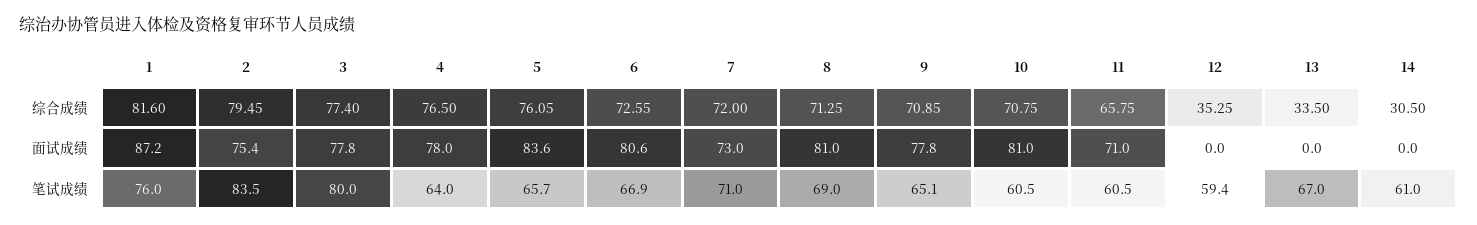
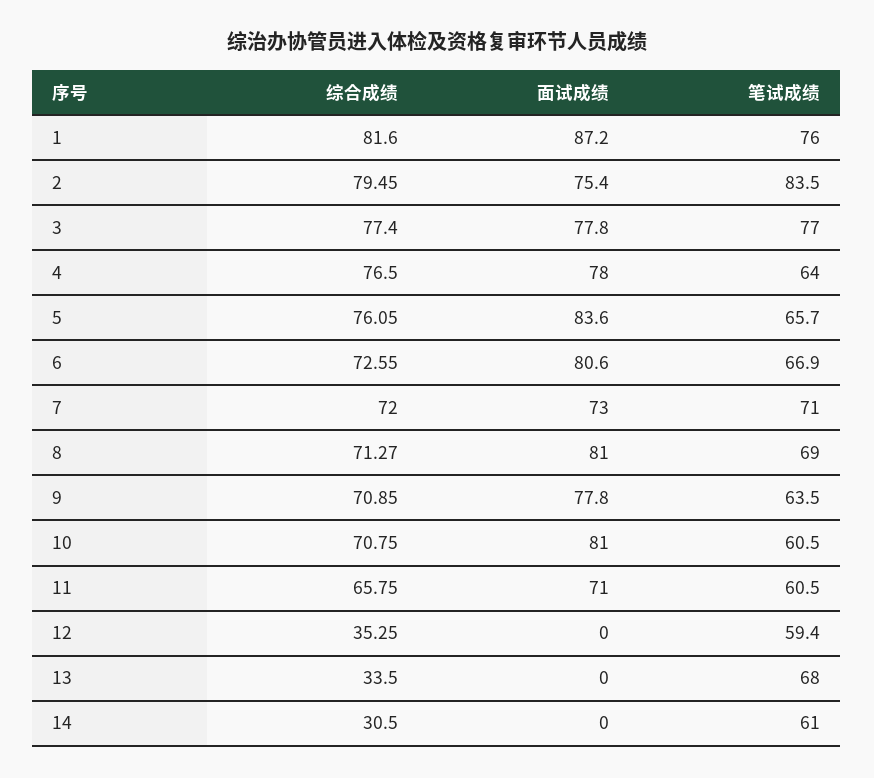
  {
    "1": {
      "综合成绩": 81.6,
      "面试成绩": 87.2,
      "笔试成绩": 76
    },
    "2": {
      "综合成绩": 79.45,
      "面试成绩": 75.4,
      "笔试成绩": 83.5
    },
    "3": {
      "综合成绩": 77.4,
      "面试成绩": 77.8,
-     "笔试成绩": 80
+     "笔试成绩": 77
    },
    "4": {
      "综合成绩": 76.5,
      "面试成绩": 78,
      "笔试成绩": 64
    },
    "5": {
      "综合成绩": 76.05,
      "面试成绩": 83.6,
      "笔试成绩": 65.7
    },
    "6": {
      "综合成绩": 72.55,
      "面试成绩": 80.6,
      "笔试成绩": 66.9
    },
    "7": {
      "综合成绩": 72,
      "面试成绩": 73,
      "笔试成绩": 71
    },
    "8": {
-     "综合成绩": 71.25,
+     "综合成绩": 71.27,
      "面试成绩": 81,
      "笔试成绩": 69
    },
    "9": {
      "综合成绩": 70.85,
      "面试成绩": 77.8,
-     "笔试成绩": 65.1
+     "笔试成绩": 63.5
    },
    "10": {
      "综合成绩": 70.75,
      "面试成绩": 81,
      "笔试成绩": 60.5
    },
    "11": {
      "综合成绩": 65.75,
      "面试成绩": 71,
      "笔试成绩": 60.5
    },
    "12": {
      "综合成绩": 35.25,
      "面试成绩": 0,
      "笔试成绩": 59.4
    },
    "13": {
      "综合成绩": 33.5,
      "面试成绩": 0,
-     "笔试成绩": 67
+     "笔试成绩": 68
    },
    "14": {
      "综合成绩": 30.5,
      "面试成绩": 0,
      "笔试成绩": 61
    }
  }

